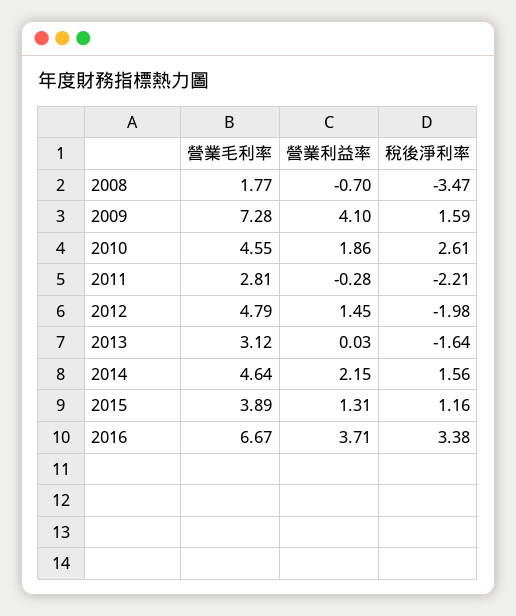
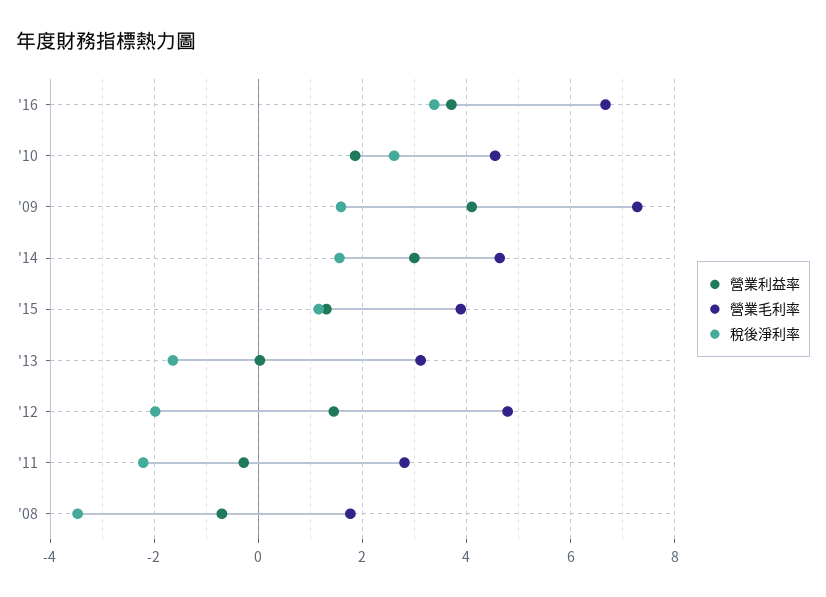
  {
    "營業毛利率": {
      "2008": 1.77,
      "2009": 7.28,
      "2010": 4.55,
      "2011": 2.81,
      "2012": 4.79,
      "2013": 3.12,
      "2014": 4.64,
      "2015": 3.89,
      "2016": 6.67
    },
    "營業利益率": {
      "2008": -0.7,
      "2009": 4.1,
      "2010": 1.86,
      "2011": -0.28,
      "2012": 1.45,
      "2013": 0.03,
-     "2014": 2.15,
+     "2014": 3,
      "2015": 1.31,
      "2016": 3.71
    },
    "稅後淨利率": {
      "2008": -3.47,
      "2009": 1.59,
      "2010": 2.61,
      "2011": -2.21,
      "2012": -1.98,
      "2013": -1.64,
      "2014": 1.56,
      "2015": 1.16,
      "2016": 3.38
    }
  }

